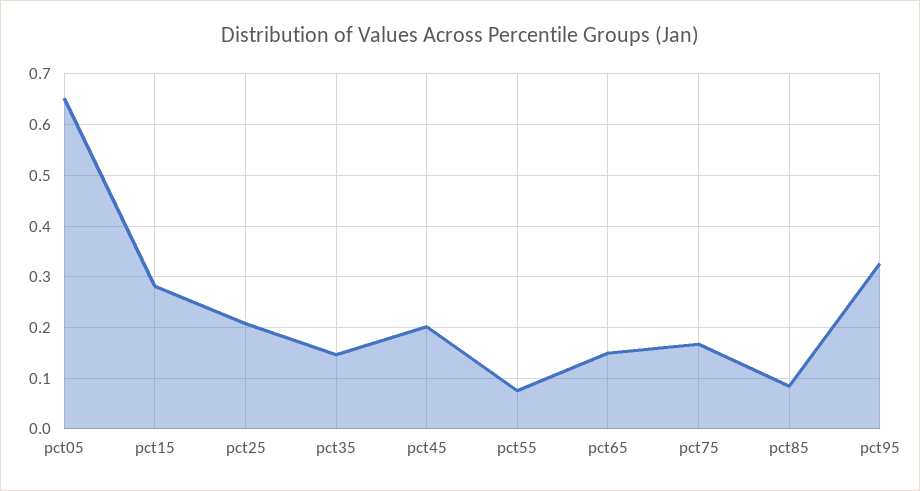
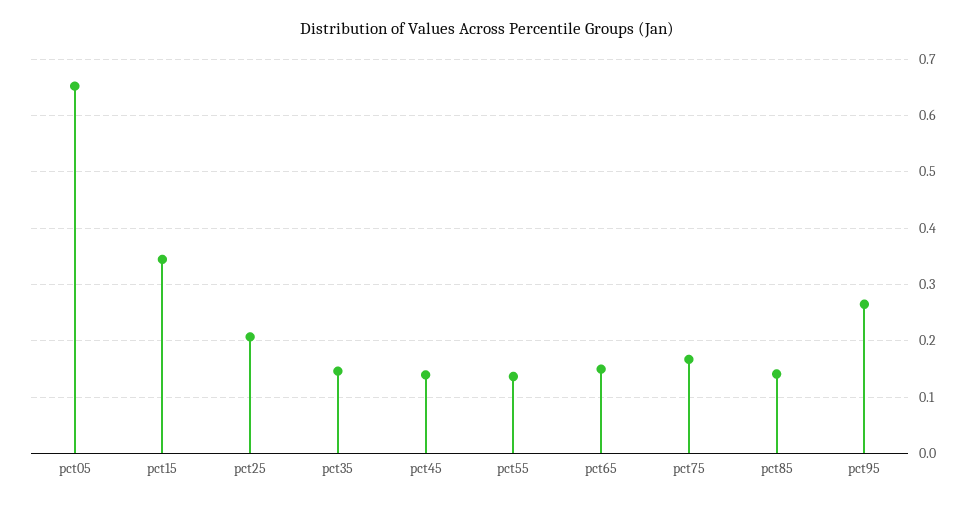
  {
    "pct05": 0.66,
-   "pct15": 0.28,
+   "pct15": 0.34,
    "pct25": 0.2,
    "pct35": 0.14,
-   "pct45": 0.2,
+   "pct45": 0.14,
-   "pct55": 0.08,
+   "pct55": 0.14,
    "pct65": 0.14,
    "pct75": 0.16,
-   "pct85": 0.08,
+   "pct85": 0.14,
-   "pct95": 0.32
+   "pct95": 0.26
  }

